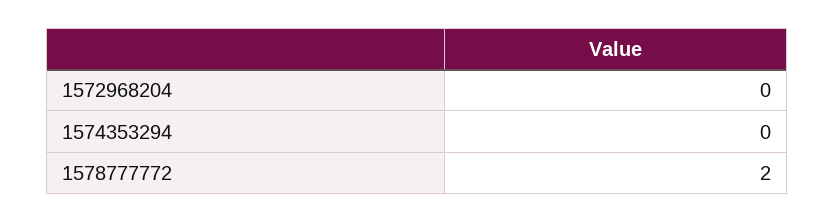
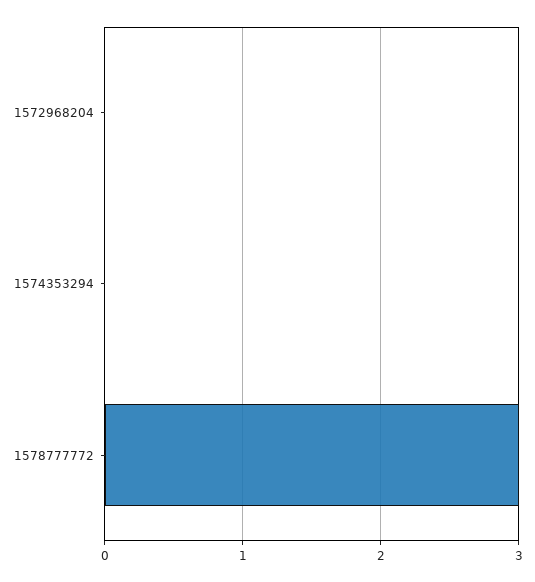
  {
    "1572968204": 0,
    "1574353294": 0,
-   "1578777772": 2
+   "1578777772": 3
  }

